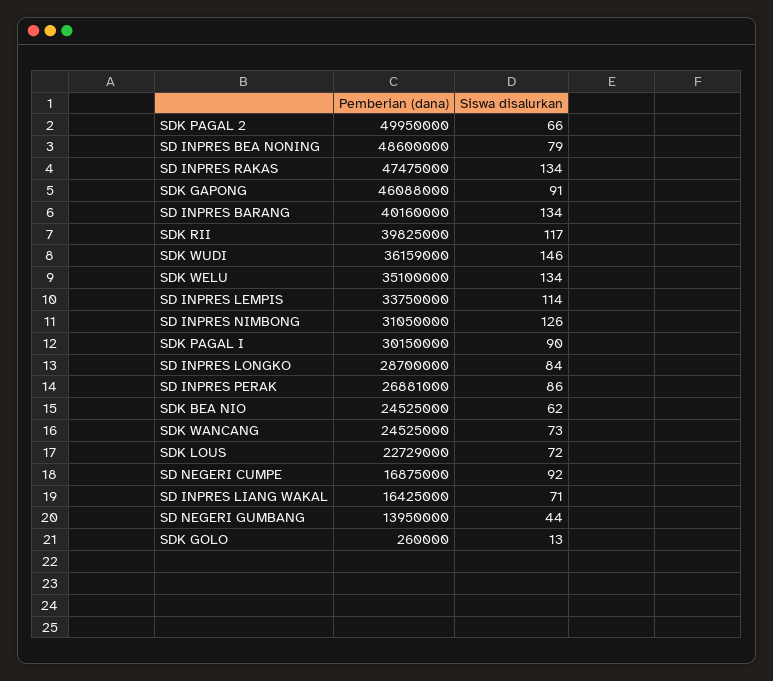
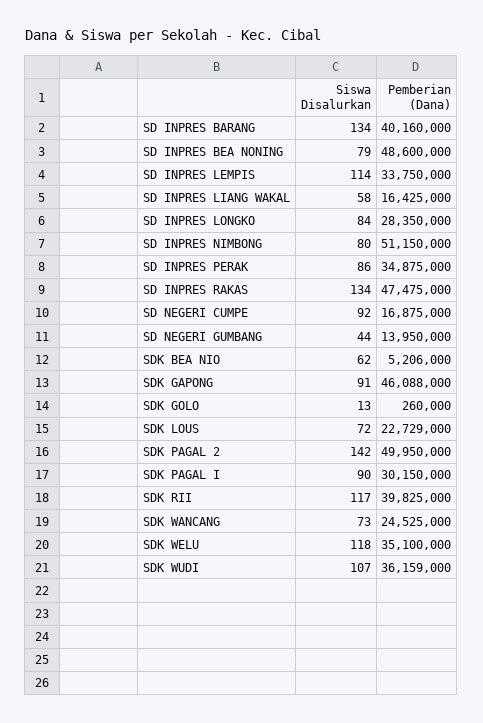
  {
    "Pemberian (dana)": {
      "SDK PAGAL 2": 49950000,
      "SD INPRES BEA NONING": 48600000,
      "SD INPRES RAKAS": 47475000,
      "SDK GAPONG": 46088000,
      "SD INPRES BARANG": 40160000,
      "SDK RII": 39825000,
      "SDK WUDI": 36159000,
      "SDK WELU": 35100000,
      "SD INPRES LEMPIS": 33750000,
-     "SD INPRES NIMBONG": 31050000,
+     "SD INPRES NIMBONG": 51150000,
      "SDK PAGAL I": 30150000,
-     "SD INPRES LONGKO": 28700000,
+     "SD INPRES LONGKO": 28350000,
-     "SD INPRES PERAK": 26881000,
+     "SD INPRES PERAK": 34875000,
-     "SDK BEA NIO": 24525000,
+     "SDK BEA NIO": 5206000,
      "SDK WANCANG": 24525000,
      "SDK LOUS": 22729000,
      "SD NEGERI CUMPE": 16875000,
      "SD INPRES LIANG WAKAL": 16425000,
      "SD NEGERI GUMBANG": 13950000,
      "SDK GOLO": 260000
    },
    "Siswa disalurkan": {
-     "SDK PAGAL 2": 66,
+     "SDK PAGAL 2": 142,
      "SD INPRES BEA NONING": 79,
      "SD INPRES RAKAS": 134,
      "SDK GAPONG": 91,
      "SD INPRES BARANG": 134,
      "SDK RII": 117,
-     "SDK WUDI": 146,
+     "SDK WUDI": 107,
-     "SDK WELU": 134,
+     "SDK WELU": 118,
      "SD INPRES LEMPIS": 114,
-     "SD INPRES NIMBONG": 126,
+     "SD INPRES NIMBONG": 80,
      "SDK PAGAL I": 90,
      "SD INPRES LONGKO": 84,
      "SD INPRES PERAK": 86,
      "SDK BEA NIO": 62,
      "SDK WANCANG": 73,
      "SDK LOUS": 72,
      "SD NEGERI CUMPE": 92,
-     "SD INPRES LIANG WAKAL": 71,
+     "SD INPRES LIANG WAKAL": 58,
      "SD NEGERI GUMBANG": 44,
      "SDK GOLO": 13
    }
  }

